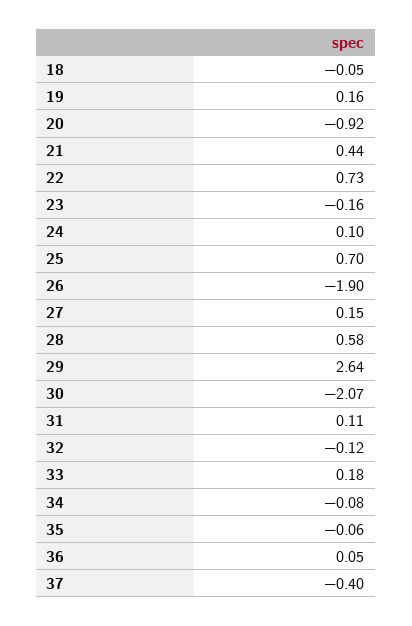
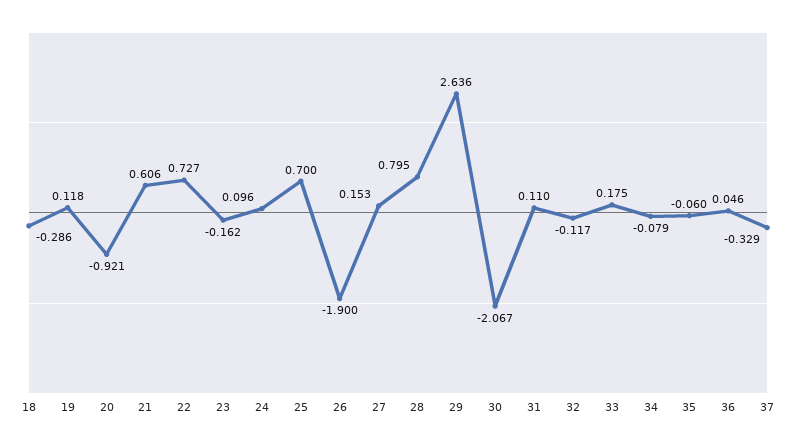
  {
-   "18": -0.05,
+   "18": -0.286,
-   "19": 0.16,
+   "19": 0.118,
    "20": -0.921,
-   "21": 0.44,
+   "21": 0.606,
    "22": 0.727,
    "23": -0.162,
    "24": 0.096,
    "25": 0.7,
    "26": -1.9,
    "27": 0.153,
-   "28": 0.58,
+   "28": 0.795,
    "29": 2.636,
    "30": -2.067,
    "31": 0.11,
    "32": -0.117,
    "33": 0.175,
    "34": -0.079,
    "35": -0.06,
    "36": 0.046,
-   "37": -0.4
+   "37": -0.329
  }

